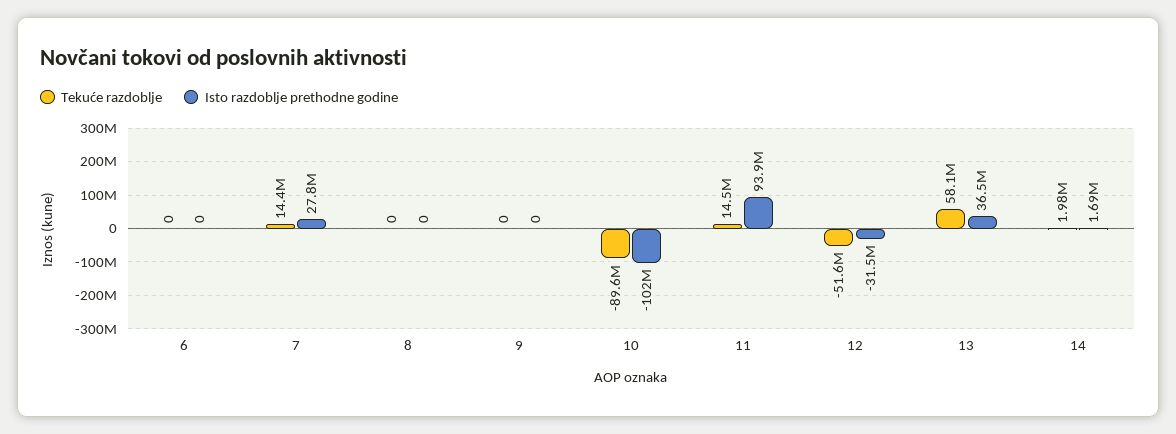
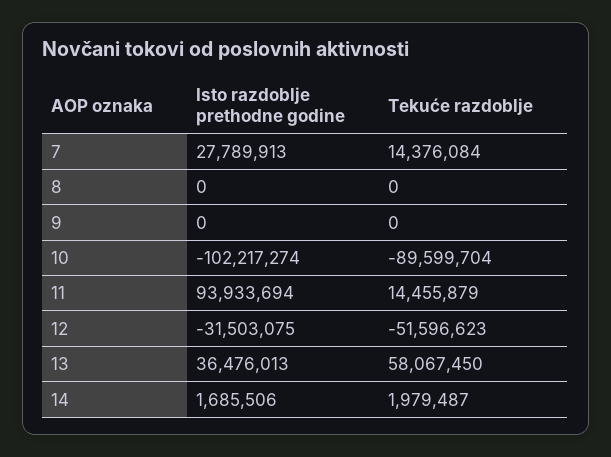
  {
    "Tekuće razdoblje": {
-     "6": 0,
      "7": 14376084,
      "8": 0,
      "9": 0,
      "10": -89599704,
      "11": 14455879,
      "12": -51596623,
      "13": 58067450,
      "14": 1979487
    },
    "Isto razdoblje prethodne godine": {
-     "6": 0,
      "7": 27789913,
      "8": 0,
      "9": 0,
      "10": -102217274,
      "11": 93933694,
      "12": -31503075,
      "13": 36476013,
      "14": 1685506
    }
  }

